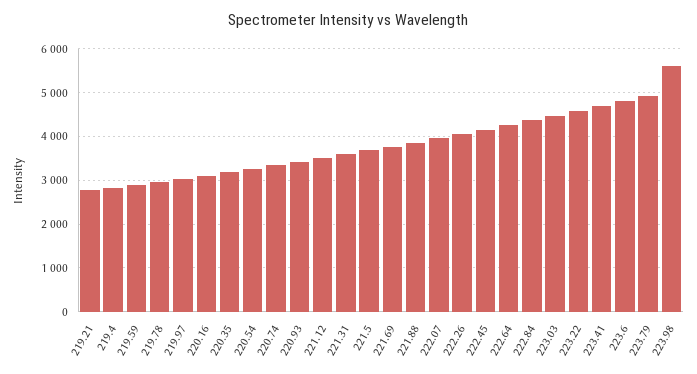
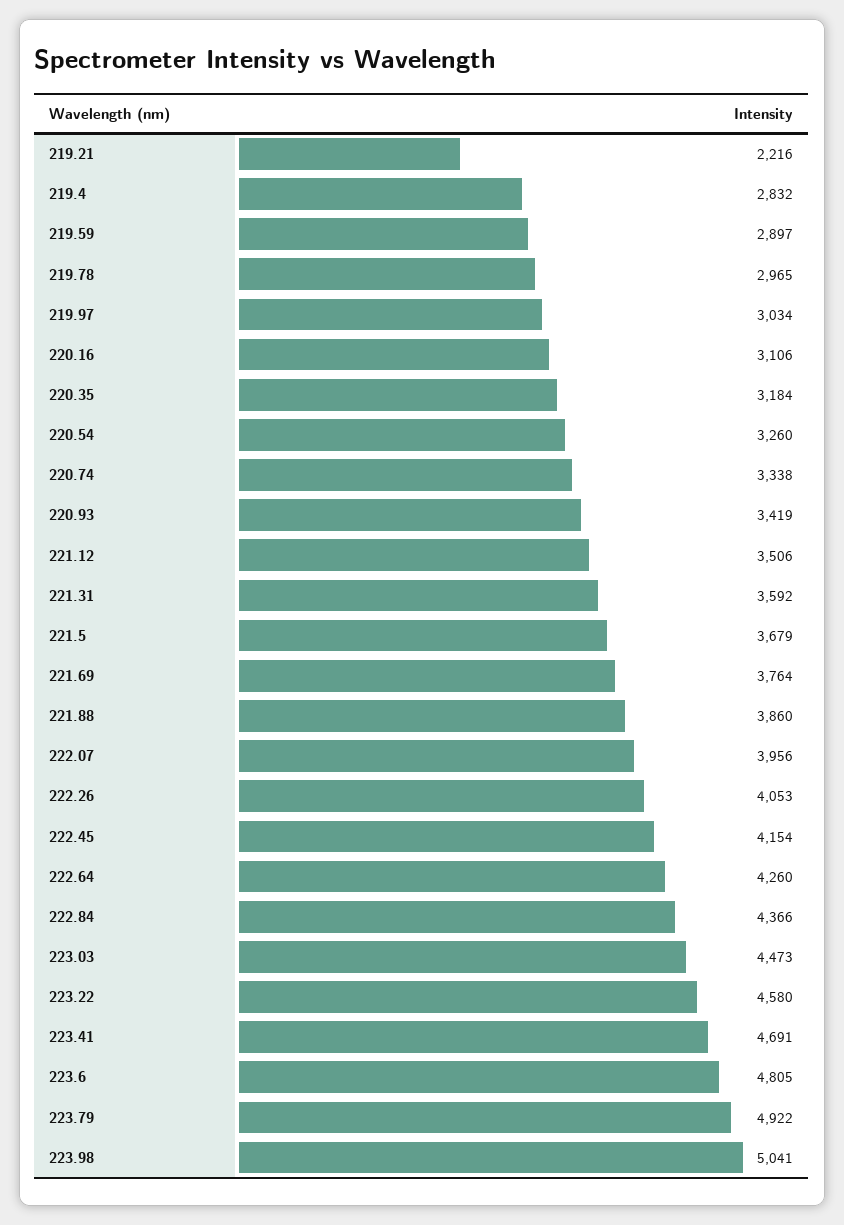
  {
-   "219.21": 2800,
+   "219.21": 2216,
    "219.4": 2832,
    "219.59": 2897,
    "219.78": 2965,
    "219.97": 3034,
    "220.16": 3106,
    "220.35": 3184,
    "220.54": 3260,
    "220.74": 3338,
    "220.93": 3419,
    "221.12": 3506,
    "221.31": 3592,
    "221.5": 3679,
    "221.69": 3764,
    "221.88": 3860,
    "222.07": 3956,
    "222.26": 4053,
    "222.45": 4154,
    "222.64": 4260,
    "222.84": 4366,
    "223.03": 4473,
    "223.22": 4580,
    "223.41": 4691,
    "223.6": 4805,
    "223.79": 4922,
-   "223.98": 5600
+   "223.98": 5041
  }

